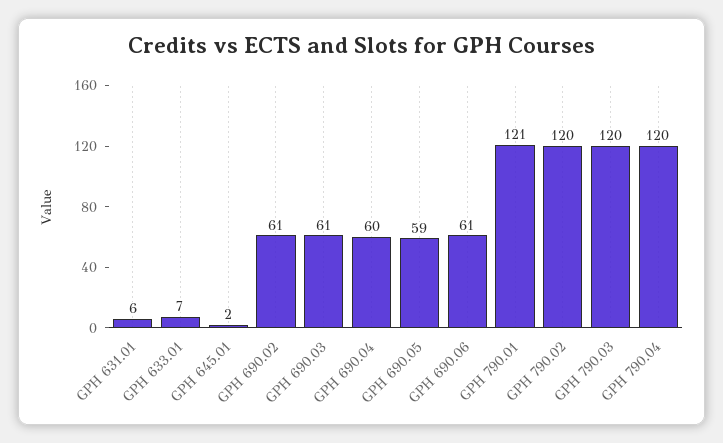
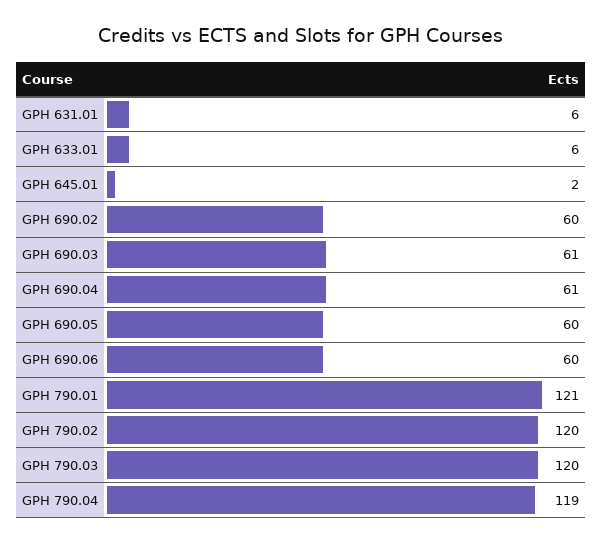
  {
    "GPH 631.01": 6,
-   "GPH 633.01": 7,
+   "GPH 633.01": 6,
    "GPH 645.01": 2,
-   "GPH 690.02": 61,
+   "GPH 690.02": 60,
    "GPH 690.03": 61,
-   "GPH 690.04": 60,
+   "GPH 690.04": 61,
-   "GPH 690.05": 59,
+   "GPH 690.05": 60,
-   "GPH 690.06": 61,
+   "GPH 690.06": 60,
    "GPH 790.01": 121,
    "GPH 790.02": 120,
    "GPH 790.03": 120,
-   "GPH 790.04": 120
+   "GPH 790.04": 119
  }

